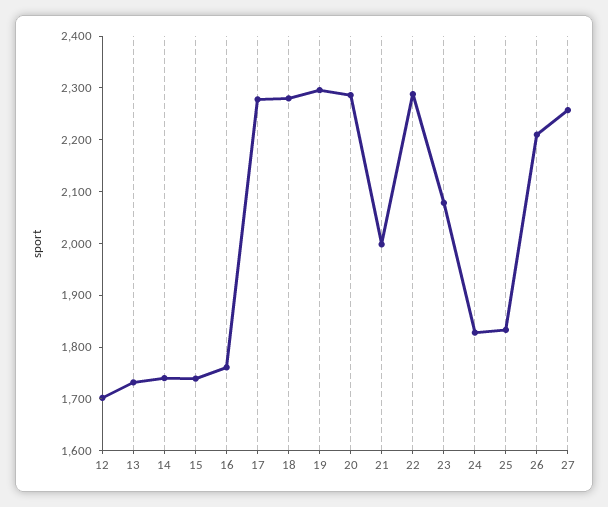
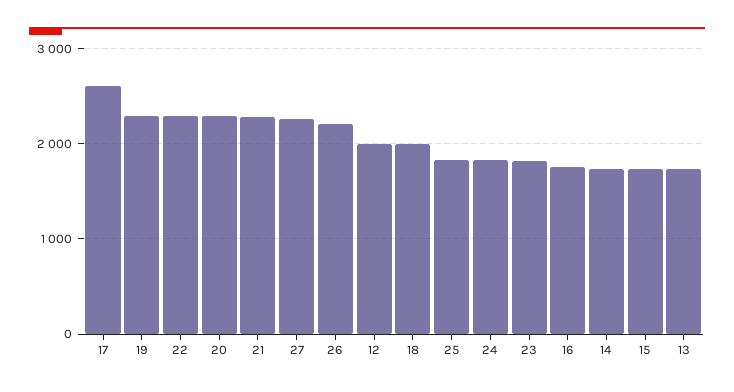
  {
-   "12": 1700,
+   "12": 2000,
    "13": 1740,
    "14": 1740,
    "15": 1740,
    "16": 1760,
-   "17": 2280,
+   "17": 2600,
-   "18": 2280,
+   "18": 2000,
    "19": 2300,
    "20": 2280,
-   "21": 2000,
+   "21": 2300,
    "22": 2280,
-   "23": 2080,
+   "23": 1800,
    "24": 1820,
    "25": 1840,
    "26": 2220,
    "27": 2260
  }

